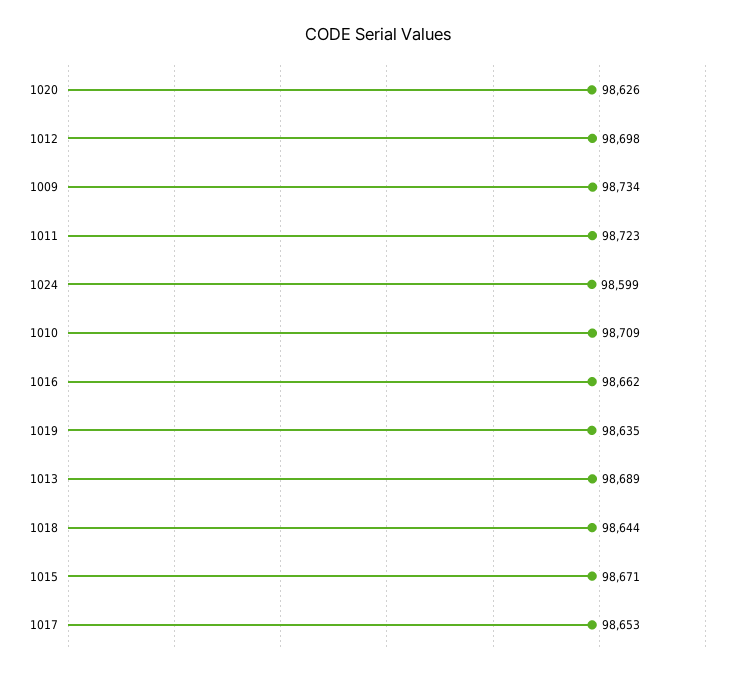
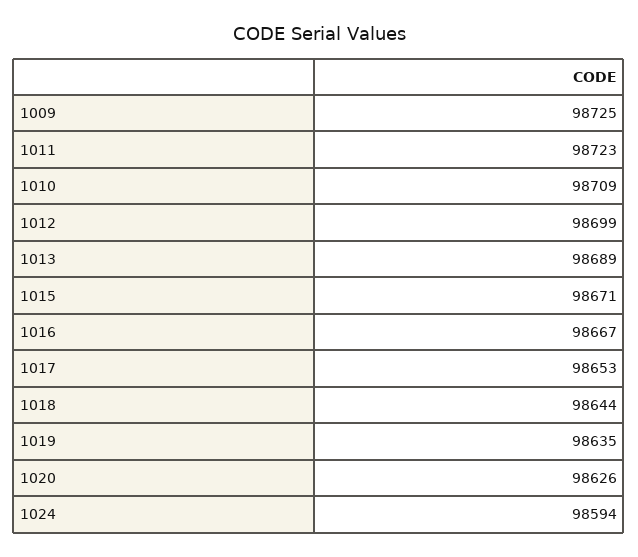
  {
    "1020": 98626,
-   "1012": 98698,
+   "1012": 98699,
-   "1009": 98734,
+   "1009": 98725,
    "1011": 98723,
-   "1024": 98599,
+   "1024": 98594,
    "1010": 98709,
-   "1016": 98662,
+   "1016": 98667,
    "1019": 98635,
    "1013": 98689,
    "1018": 98644,
    "1015": 98671,
    "1017": 98653
  }

